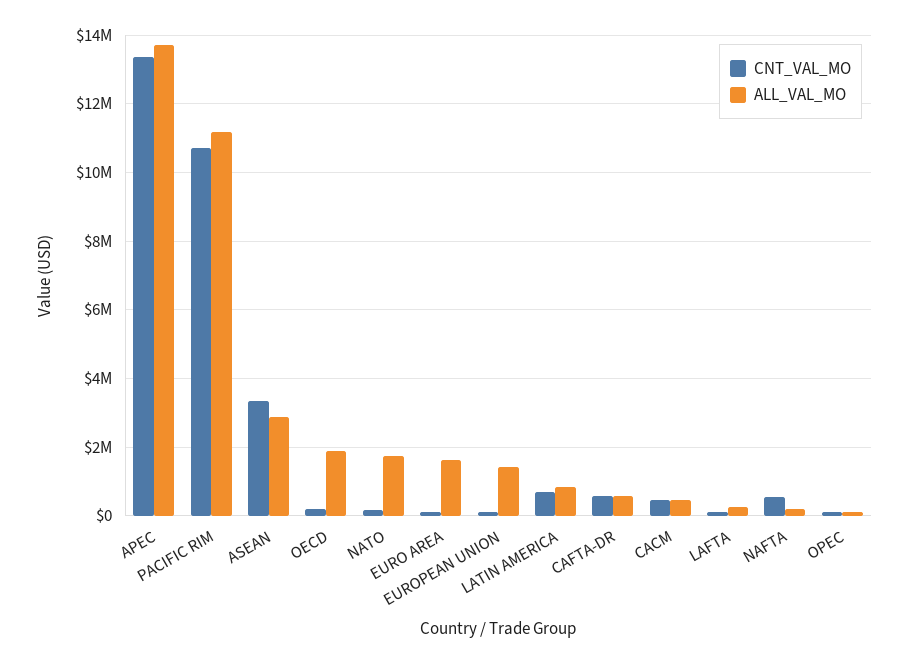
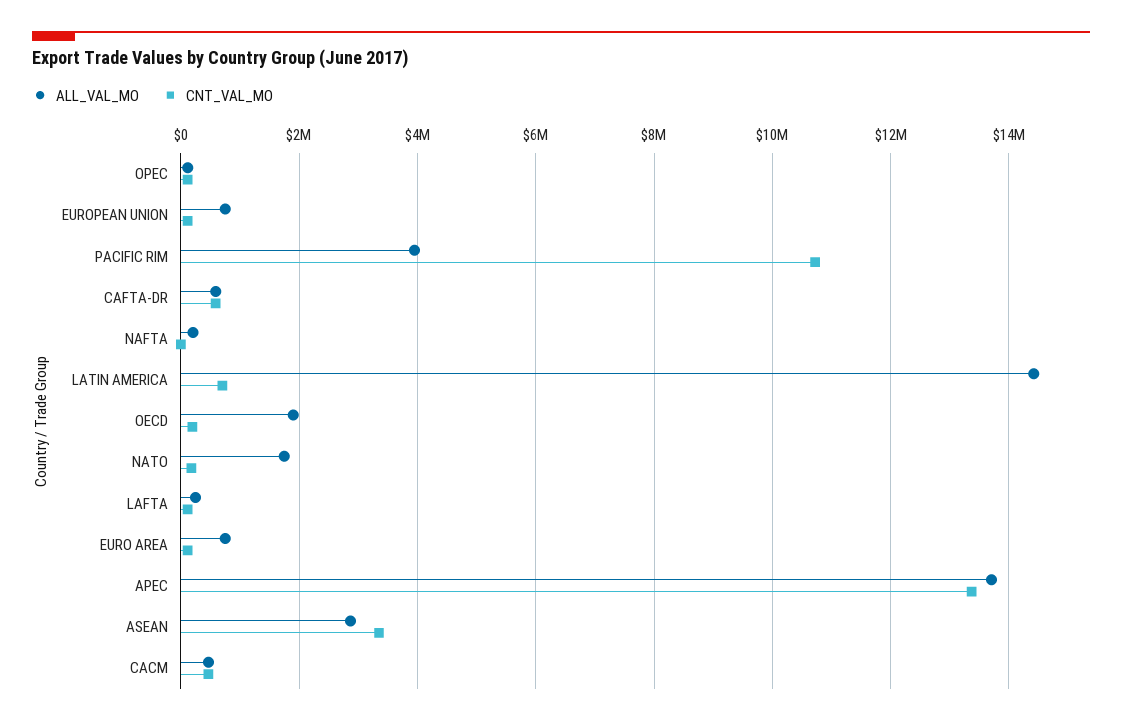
  {
    "CNT_VAL_MO": {
      "APEC": 13400000,
      "PACIFIC RIM": 10800000,
      "ASEAN": 3400000,
      "OECD": 200000,
      "NATO": 200000,
      "EURO AREA": 200000,
      "EUROPEAN UNION": 200000,
      "LATIN AMERICA": 800000,
      "CAFTA-DR": 600000,
      "CACM": 400000,
      "LAFTA": 200000,
-     "NAFTA": 600000,
+     "NAFTA": 0,
      "OPEC": 200000
    },
    "ALL_VAL_MO": {
      "APEC": 13800000,
-     "PACIFIC RIM": 11200000,
+     "PACIFIC RIM": 4000000,
      "ASEAN": 2800000,
      "OECD": 1800000,
      "NATO": 1800000,
-     "EURO AREA": 1600000,
+     "EURO AREA": 800000,
-     "EUROPEAN UNION": 1400000,
+     "EUROPEAN UNION": 800000,
-     "LATIN AMERICA": 800000,
+     "LATIN AMERICA": 14400000,
      "CAFTA-DR": 600000,
      "CACM": 400000,
      "LAFTA": 200000,
      "NAFTA": 200000,
      "OPEC": 200000
    }
  }

